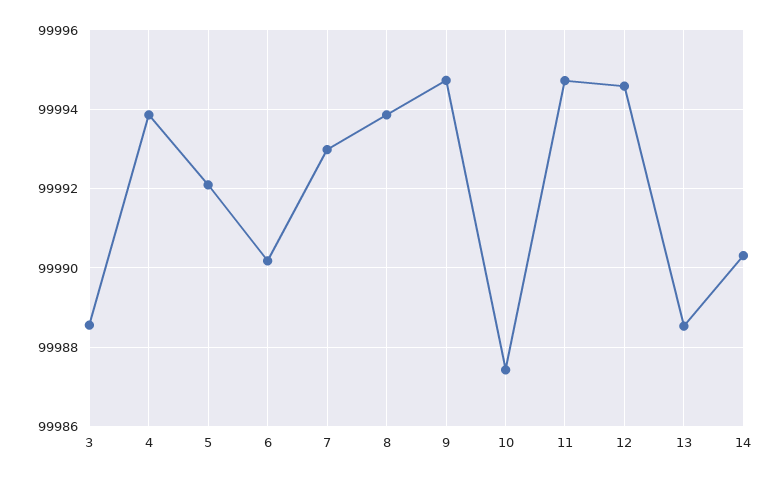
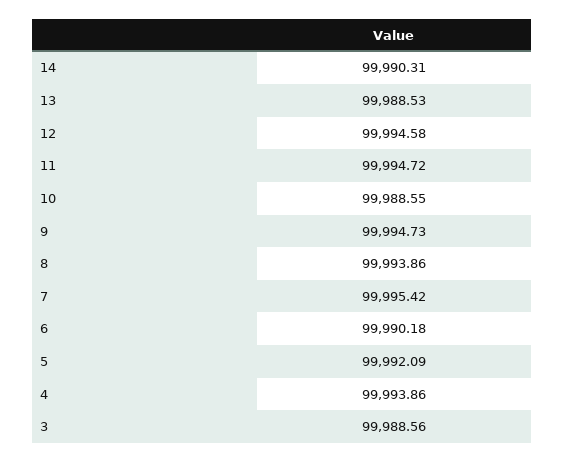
  {
    "3": 99988.56,
    "4": 99993.86,
    "5": 99992.09,
    "6": 99990.18,
-   "7": 99993,
+   "7": 99995.42,
    "8": 99993.86,
    "9": 99994.73,
-   "10": 99987.4,
+   "10": 99988.55,
    "11": 99994.72,
    "12": 99994.58,
    "13": 99988.53,
    "14": 99990.31
  }

